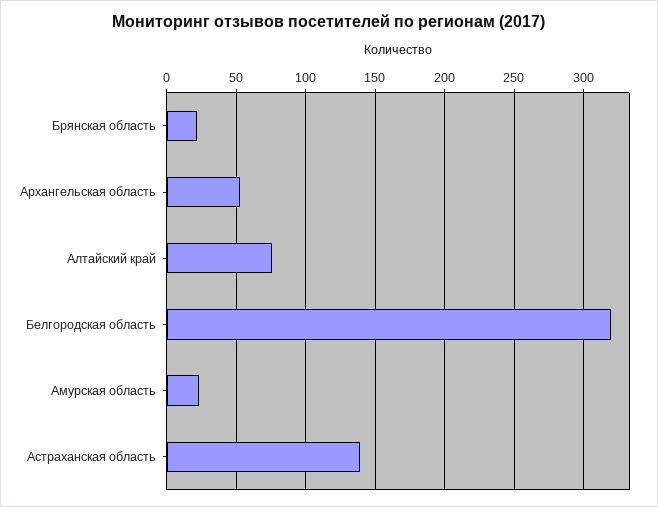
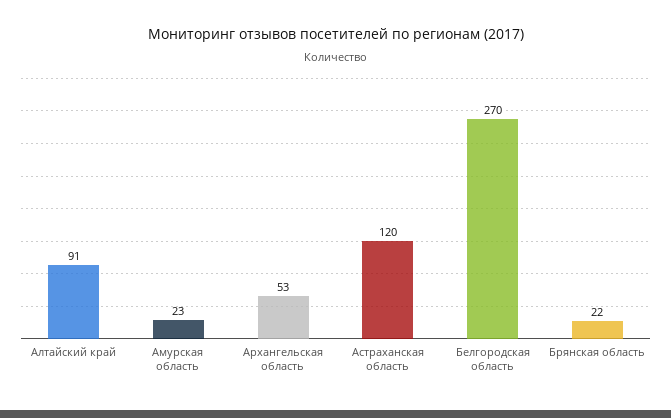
  {
    "Брянская область": 22,
    "Архангельская область": 53,
-   "Алтайский край": 75,
+   "Алтайский край": 91,
-   "Белгородская область": 320,
+   "Белгородская область": 270,
    "Амурская область": 23,
-   "Астраханская область": 140
+   "Астраханская область": 120
  }

